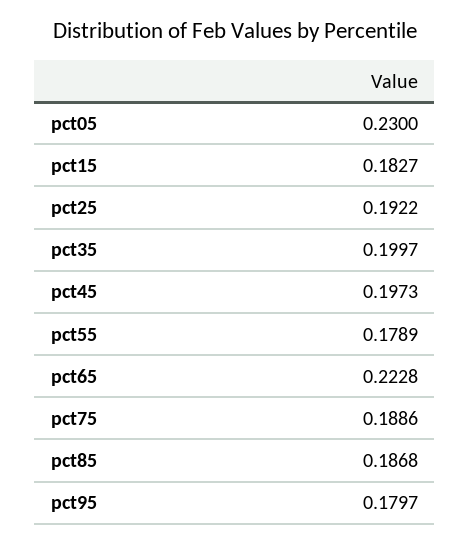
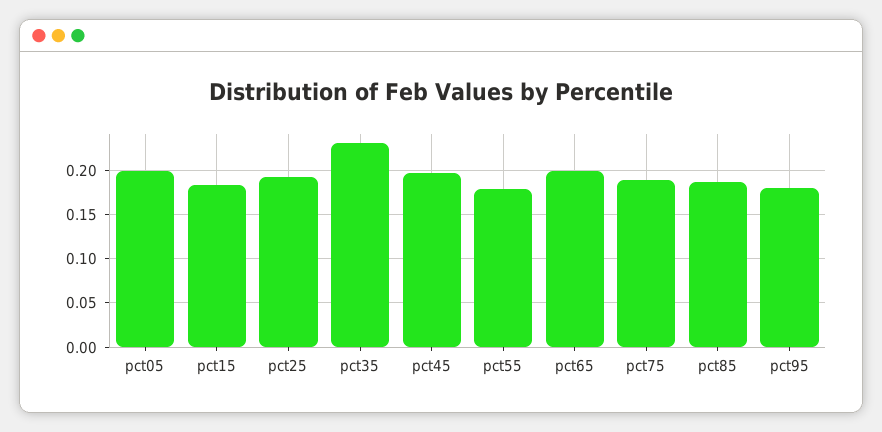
  {
-   "pct05": 0.23,
+   "pct05": 0.2,
    "pct15": 0.1827,
    "pct25": 0.1922,
-   "pct35": 0.1997,
+   "pct35": 0.23,
    "pct45": 0.1973,
    "pct55": 0.1789,
-   "pct65": 0.2228,
+   "pct65": 0.2,
    "pct75": 0.1886,
    "pct85": 0.1868,
    "pct95": 0.1797
  }

